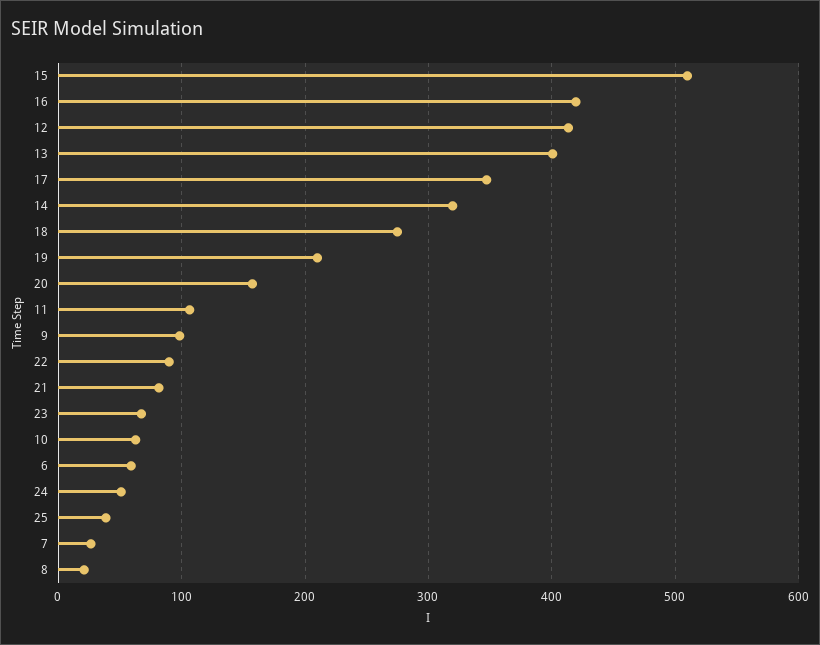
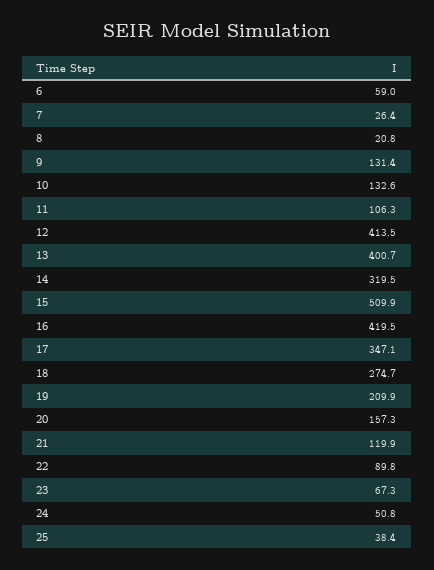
  {
    "15": 509.9,
    "16": 419.5,
    "12": 413.5,
    "13": 400.7,
    "17": 347.1,
    "14": 319.5,
    "18": 274.7,
    "19": 209.9,
    "20": 157.3,
    "11": 106.3,
-   "9": 100,
+   "9": 131.4,
    "22": 89.8,
-   "21": 80,
+   "21": 119.9,
    "23": 67.3,
-   "10": 60,
+   "10": 132.6,
    "6": 59,
    "24": 50.8,
    "25": 38.4,
    "7": 26.4,
    "8": 20.8
  }

